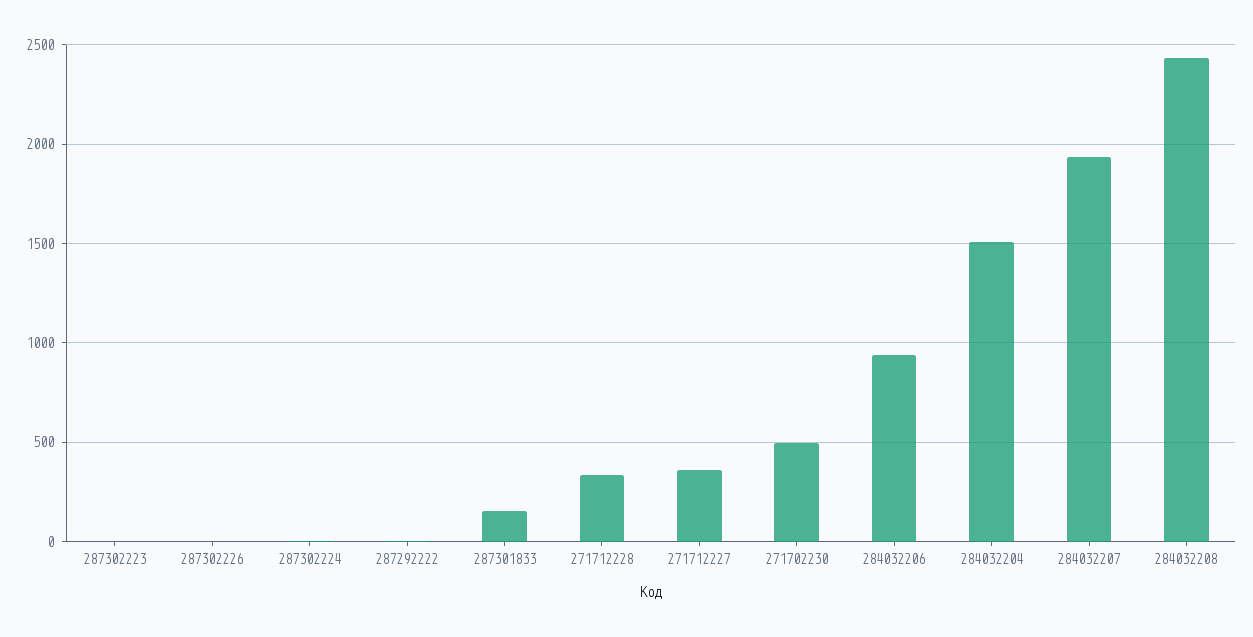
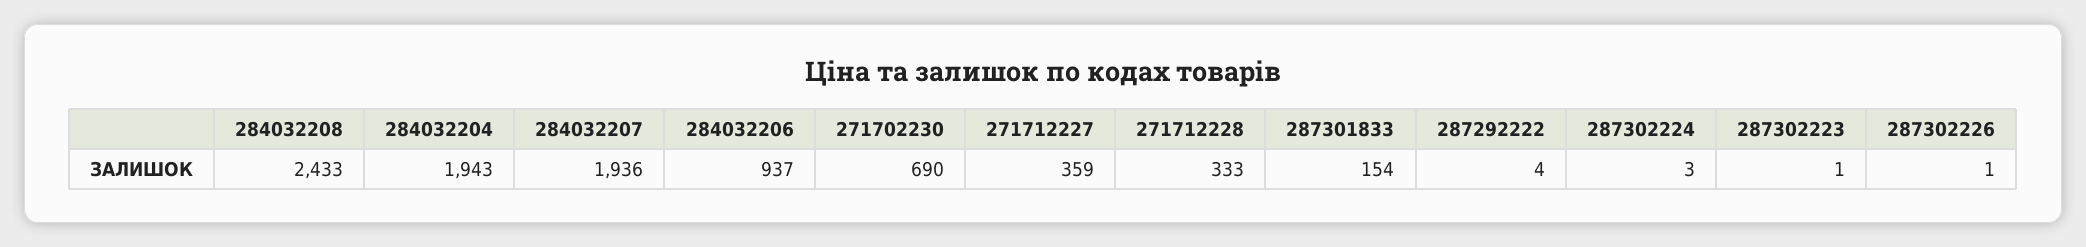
  {
    "287302223": 1,
    "287302226": 1,
    "287302224": 3,
    "287292222": 4,
    "287301833": 154,
    "271712228": 333,
    "271712227": 359,
-   "271702230": 500,
+   "271702230": 690,
    "284032206": 937,
-   "284032204": 1500,
+   "284032204": 1943,
    "284032207": 1936,
    "284032208": 2433
  }

